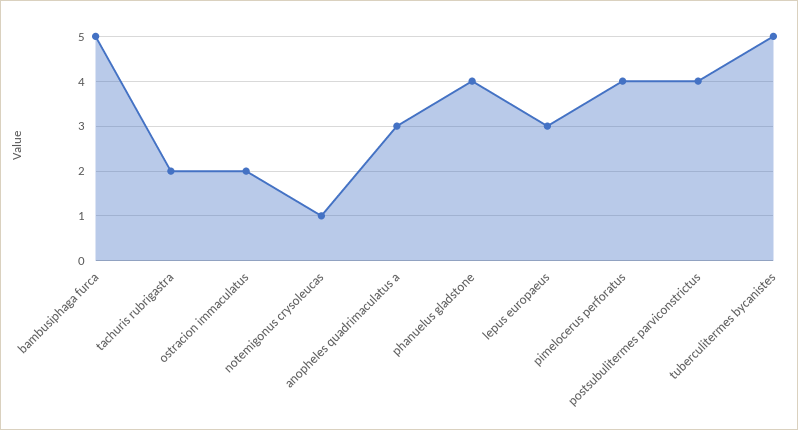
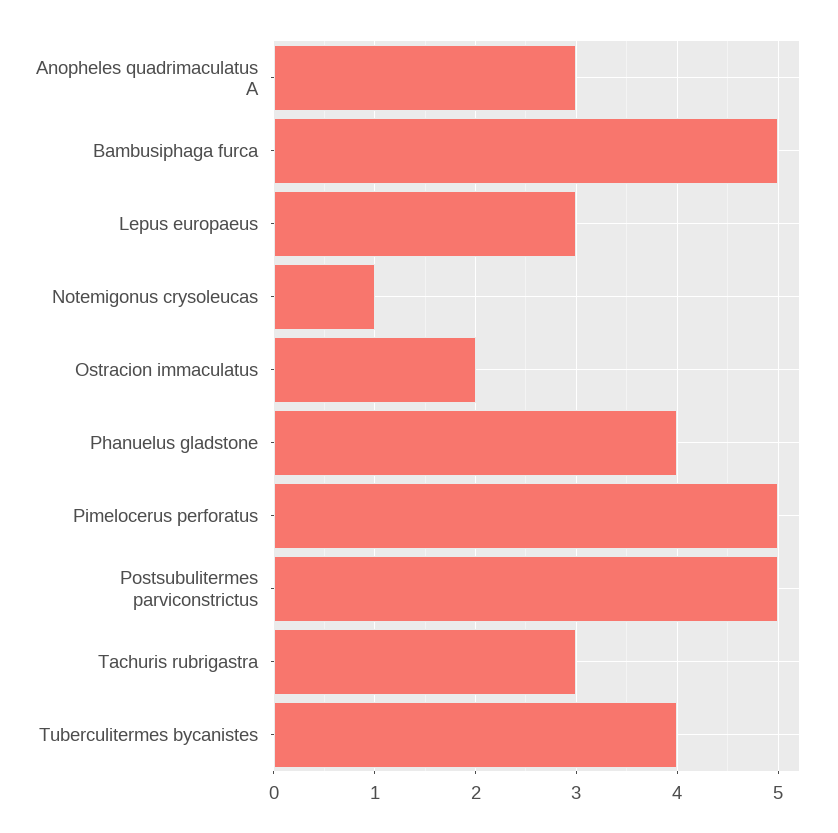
  {
    "bambusiphaga furca": 5,
-   "tachuris rubrigastra": 2,
+   "tachuris rubrigastra": 3,
    "ostracion immaculatus": 2,
    "notemigonus crysoleucas": 1,
    "anopheles quadrimaculatus a": 3,
    "phanuelus gladstone": 4,
    "lepus europaeus": 3,
-   "pimelocerus perforatus": 4,
+   "pimelocerus perforatus": 5,
-   "postsubulitermes parviconstrictus": 4,
+   "postsubulitermes parviconstrictus": 5,
-   "tuberculitermes bycanistes": 5
+   "tuberculitermes bycanistes": 4
  }

